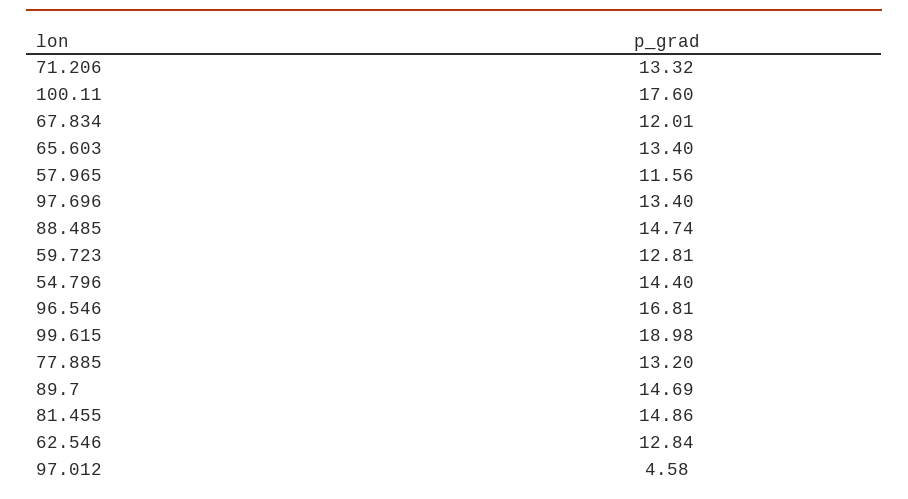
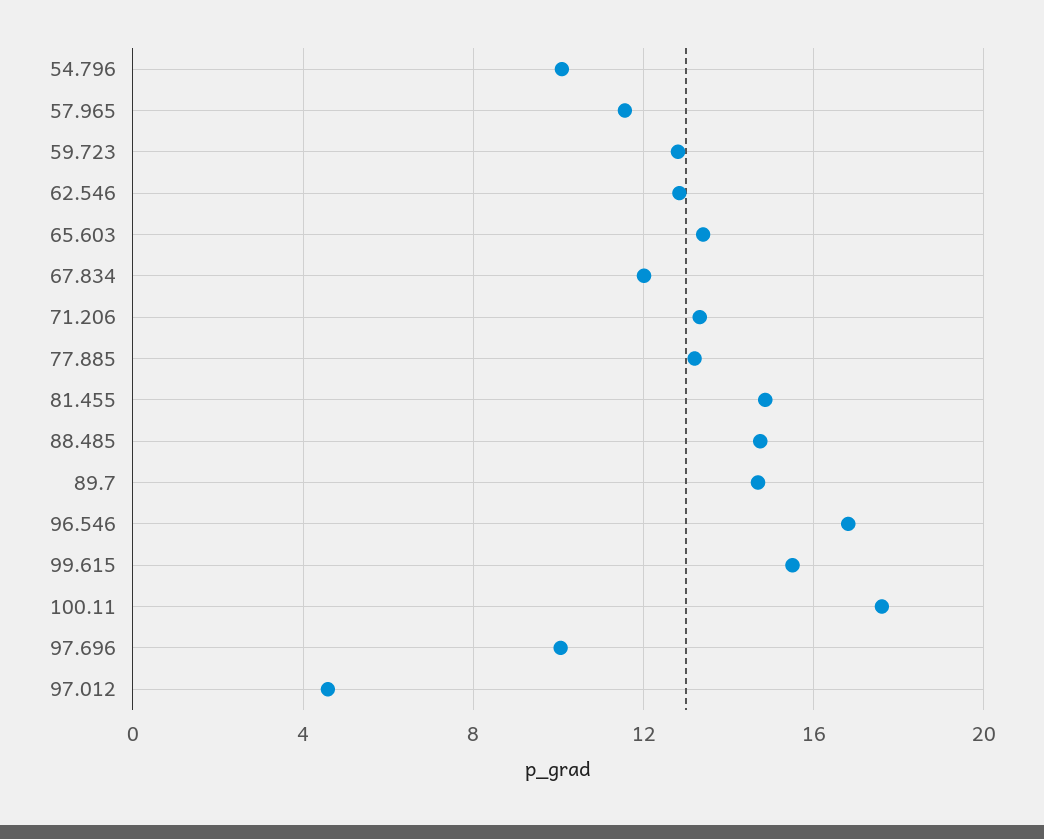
  {
    "71.206": 13.32,
    "100.11": 17.6,
    "67.834": 12.01,
    "65.603": 13.4,
    "57.965": 11.56,
-   "97.696": 13.4,
+   "97.696": 10,
    "88.485": 14.74,
    "59.723": 12.81,
-   "54.796": 14.4,
+   "54.796": 10,
    "96.546": 16.81,
-   "99.615": 18.98,
+   "99.615": 15.5,
    "77.885": 13.2,
    "89.7": 14.69,
    "81.455": 14.86,
    "62.546": 12.84,
    "97.012": 4.58
  }

